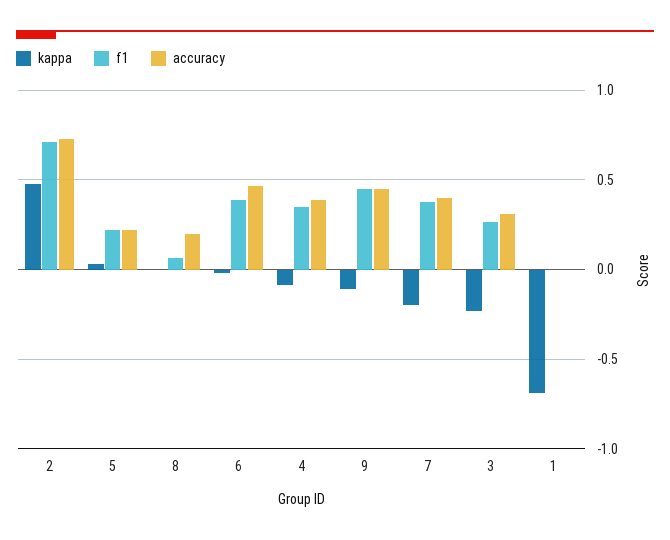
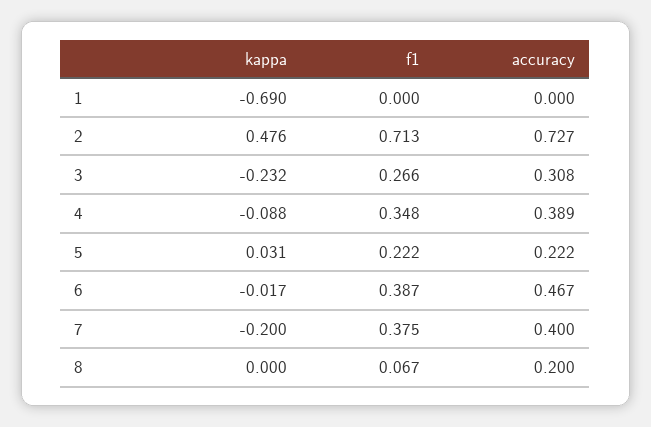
  {
    "kappa": {
      "2": 0.476,
      "5": 0.031,
      "8": 0,
      "6": -0.017,
      "4": -0.088,
-     "9": -0.1,
      "7": -0.2,
      "3": -0.232,
      "1": -0.69
    },
    "f1": {
      "2": 0.713,
      "5": 0.222,
      "8": 0.067,
      "6": 0.387,
      "4": 0.348,
-     "9": 0.45,
      "7": 0.375,
      "3": 0.266,
      "1": 0
    },
    "accuracy": {
      "2": 0.727,
      "5": 0.222,
      "8": 0.2,
      "6": 0.467,
      "4": 0.389,
-     "9": 0.45,
      "7": 0.4,
      "3": 0.308,
      "1": 0
    }
  }

